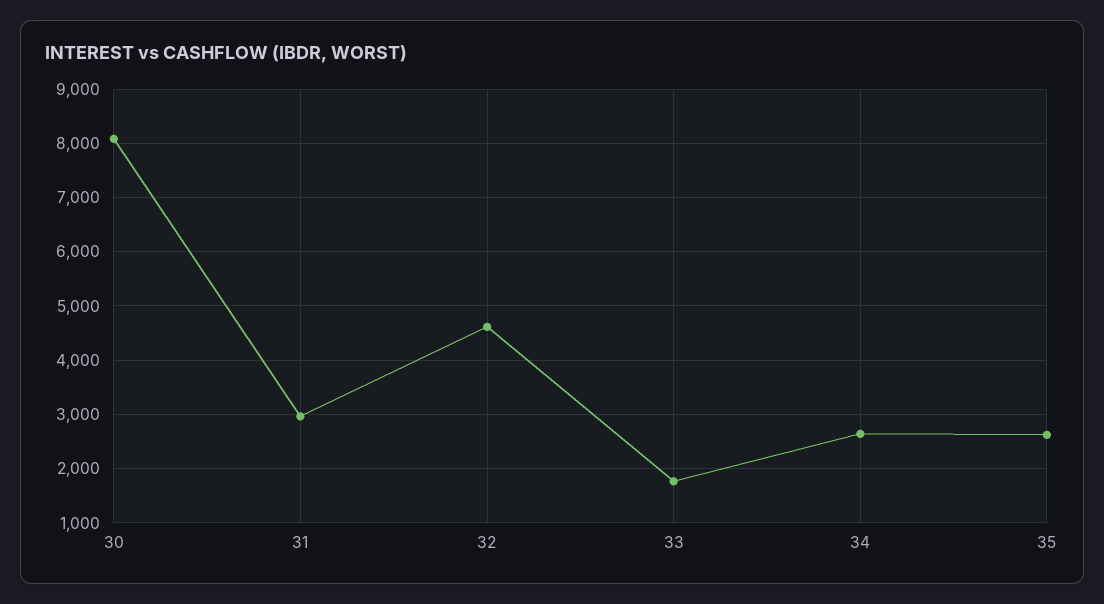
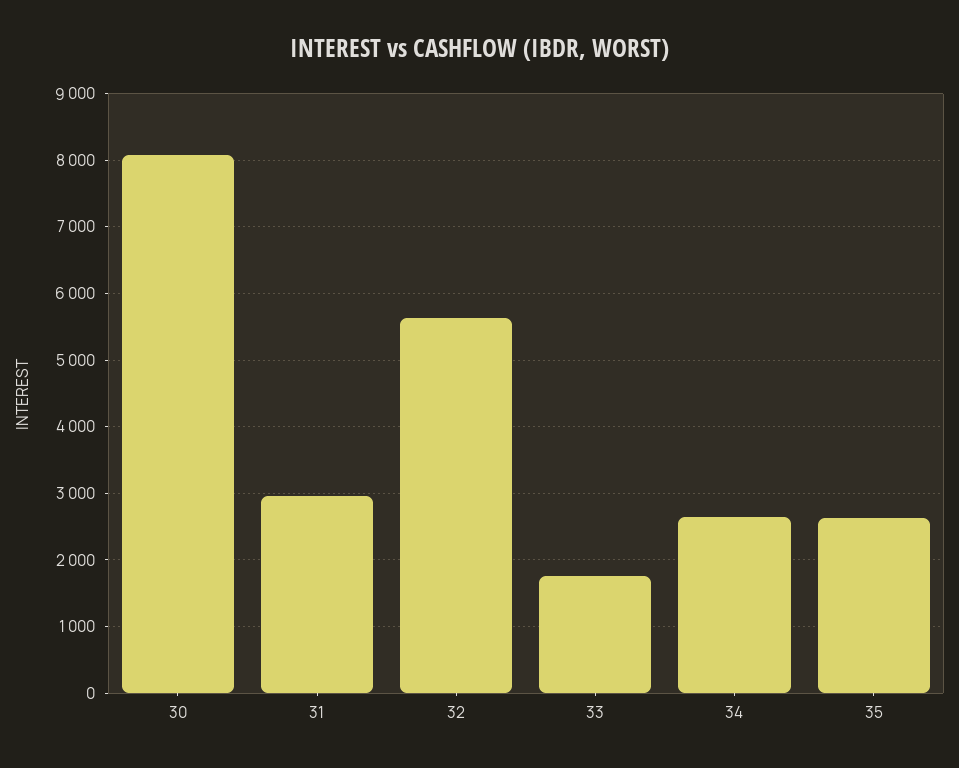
  {
    "30": 8100,
    "31": 3000,
-   "32": 4600,
+   "32": 5600,
    "33": 1800,
    "34": 2600,
    "35": 2600
  }

